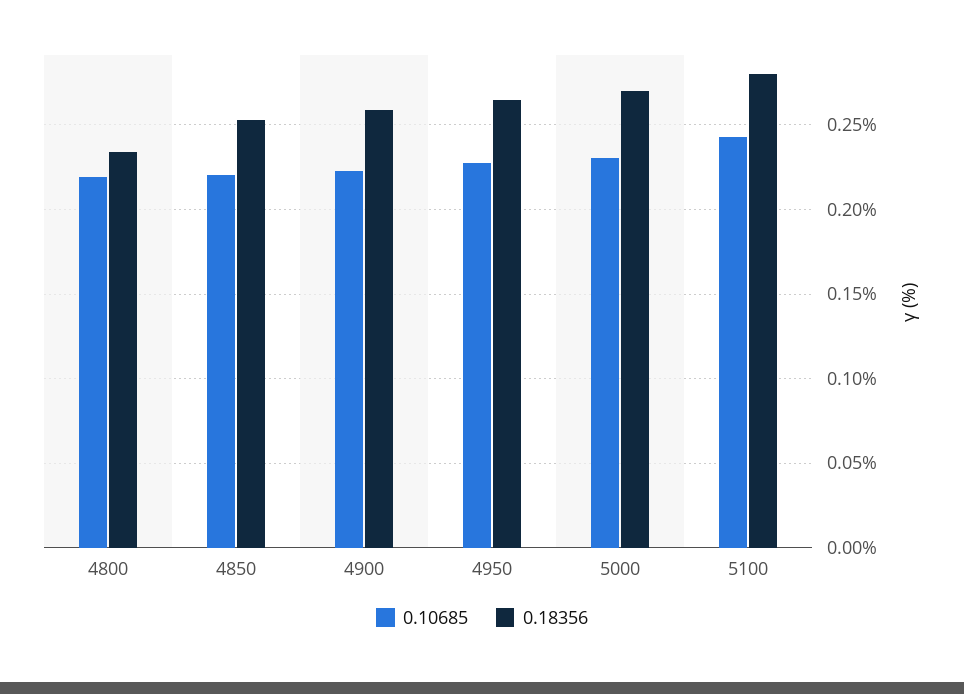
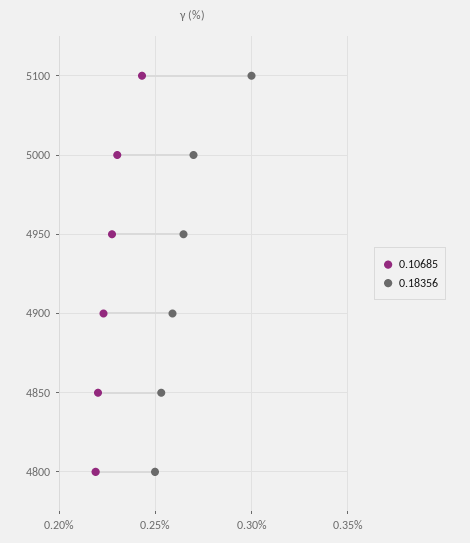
  {
    "0.10685": {
      "4800": 0.22,
      "4850": 0.22,
      "4900": 0.225,
      "4950": 0.225,
      "5000": 0.23,
      "5100": 0.245
    },
    "0.18356": {
-     "4800": 0.235,
+     "4800": 0.25,
      "4850": 0.255,
      "4900": 0.26,
      "4950": 0.265,
      "5000": 0.27,
-     "5100": 0.28
+     "5100": 0.3
    }
  }

